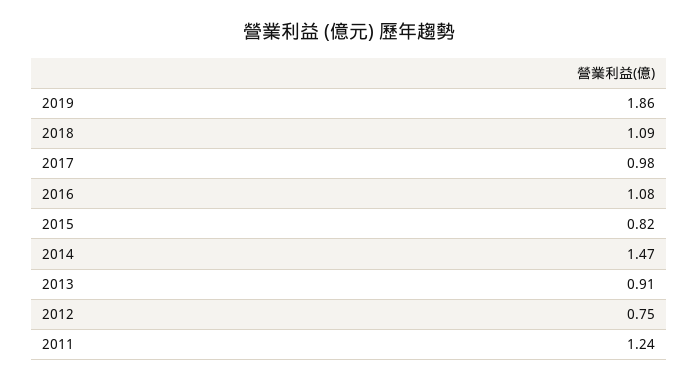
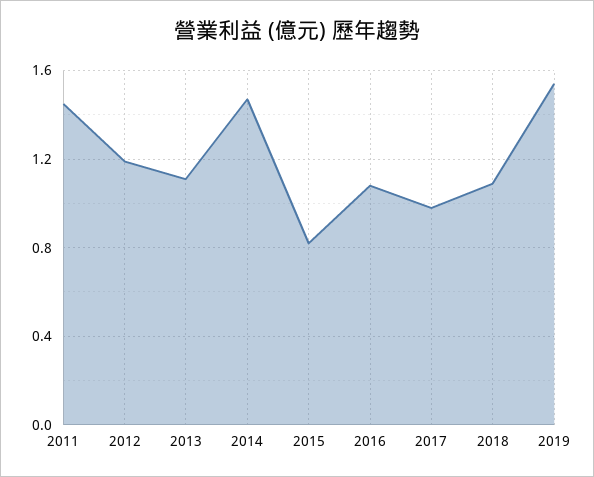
  {
-   "2019": 1.86,
+   "2019": 1.55,
    "2018": 1.09,
    "2017": 0.98,
    "2016": 1.08,
    "2015": 0.82,
    "2014": 1.47,
-   "2013": 0.91,
+   "2013": 1.1,
-   "2012": 0.75,
+   "2012": 1.2,
-   "2011": 1.24
+   "2011": 1.45
  }

